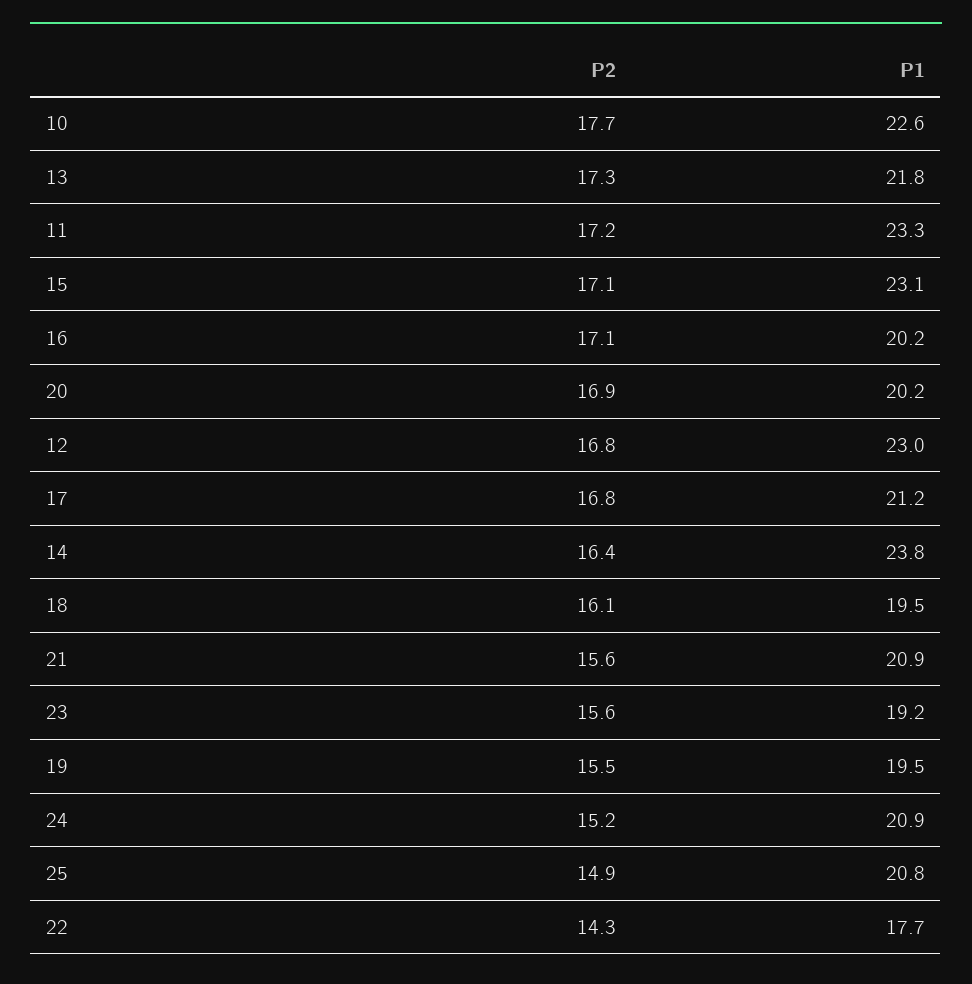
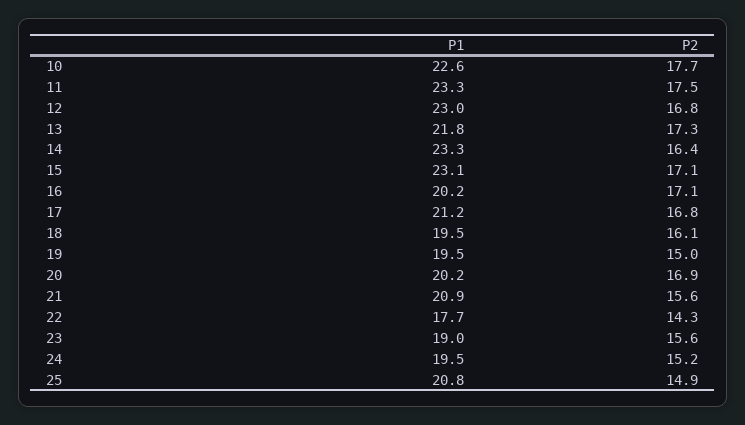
  {
    "P2": {
      "10": 17.7,
      "13": 17.3,
-     "11": 17.2,
+     "11": 17.5,
      "15": 17.1,
      "16": 17.1,
      "20": 16.9,
      "12": 16.8,
      "17": 16.8,
      "14": 16.4,
      "18": 16.1,
      "21": 15.6,
      "23": 15.6,
-     "19": 15.5,
+     "19": 15,
      "24": 15.2,
      "25": 14.9,
      "22": 14.3
    },
    "P1": {
      "10": 22.6,
      "13": 21.8,
      "11": 23.3,
      "15": 23.1,
      "16": 20.2,
      "20": 20.2,
      "12": 23,
      "17": 21.2,
-     "14": 23.8,
+     "14": 23.3,
      "18": 19.5,
      "21": 20.9,
-     "23": 19.2,
+     "23": 19,
      "19": 19.5,
-     "24": 20.9,
+     "24": 19.5,
      "25": 20.8,
      "22": 17.7
    }
  }

